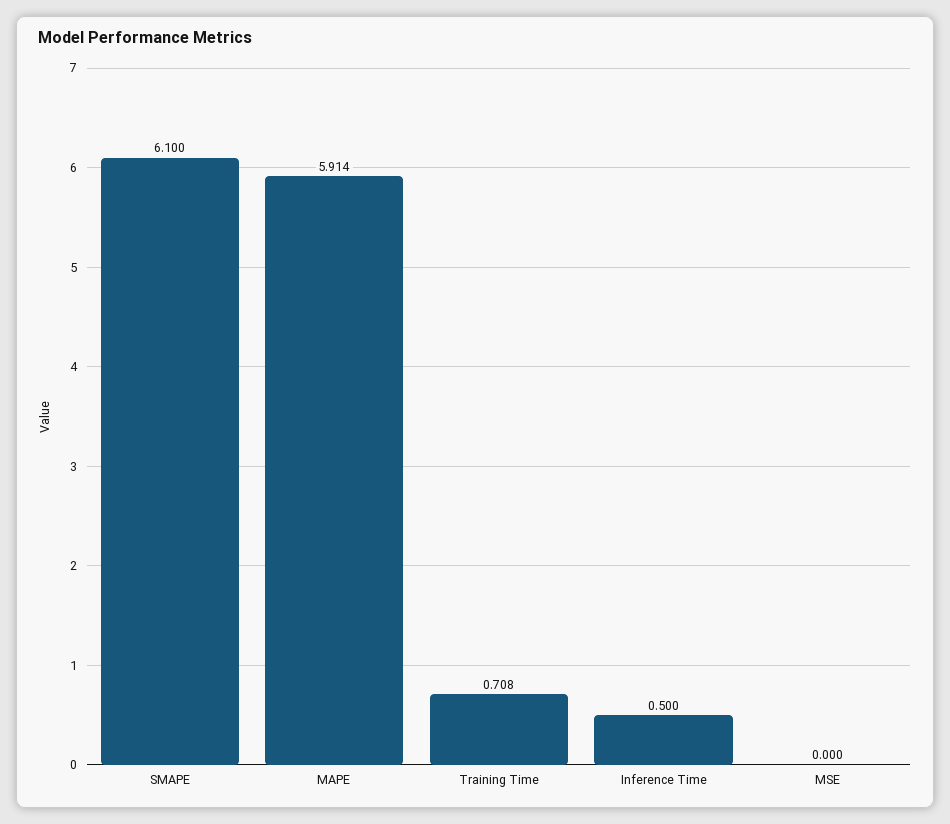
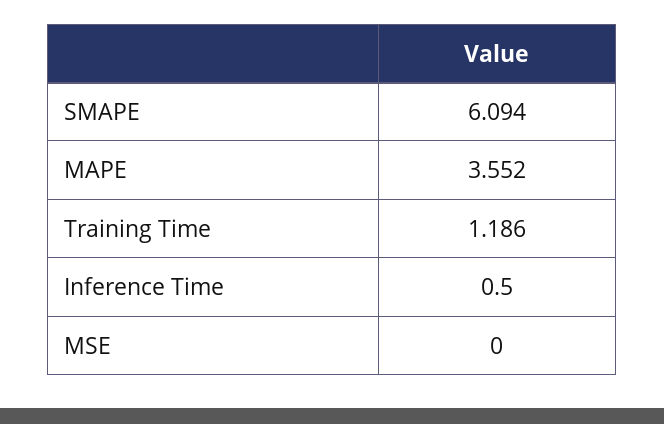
  {
-   "SMAPE": 6.1,
+   "SMAPE": 6.094,
-   "MAPE": 5.914,
+   "MAPE": 3.552,
-   "Training Time": 0.708,
+   "Training Time": 1.186,
    "Inference Time": 0.5,
    "MSE": 0
  }

